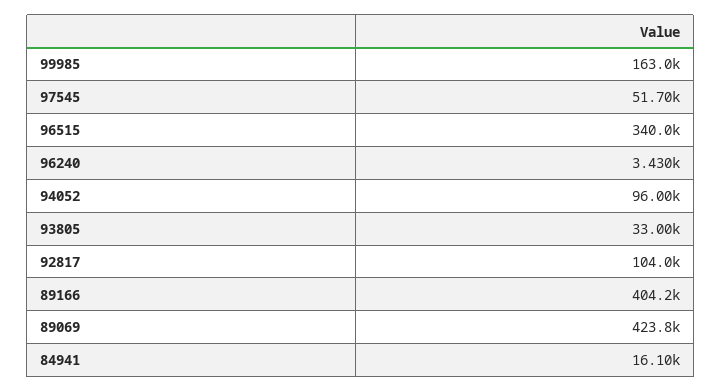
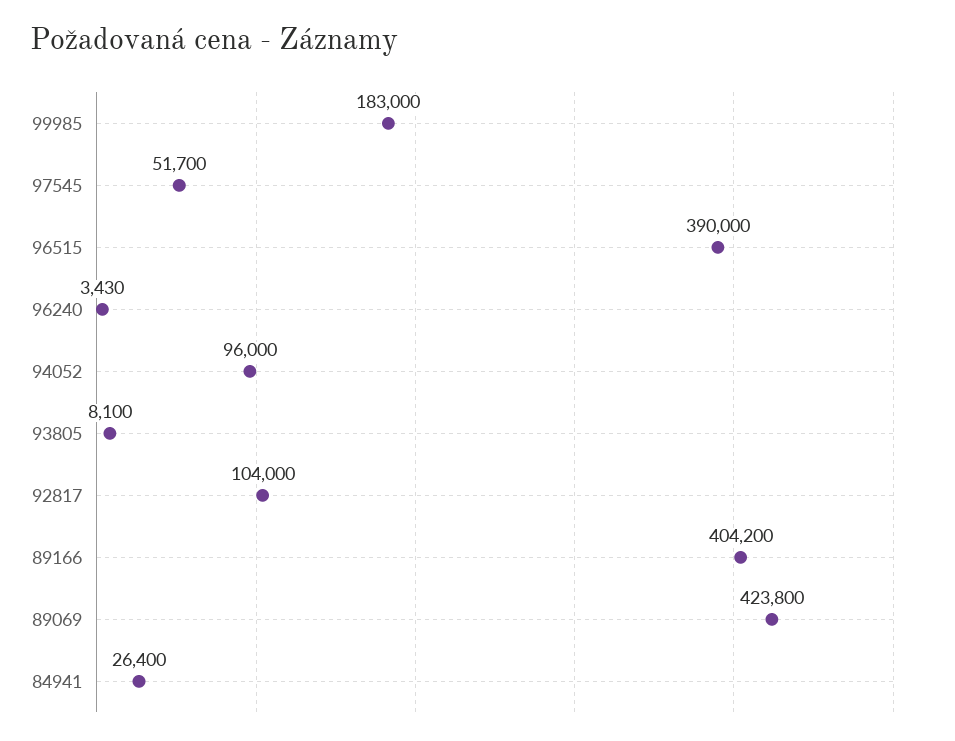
  {
-   "99985": 163000,
+   "99985": 183000,
    "97545": 51700,
-   "96515": 340000,
+   "96515": 390000,
    "96240": 3430,
    "94052": 96000,
-   "93805": 33000,
+   "93805": 8100,
    "92817": 104000,
    "89166": 404200,
    "89069": 423800,
-   "84941": 16100
+   "84941": 26400
  }

